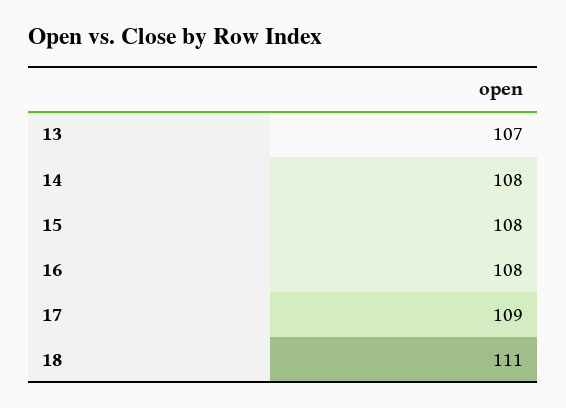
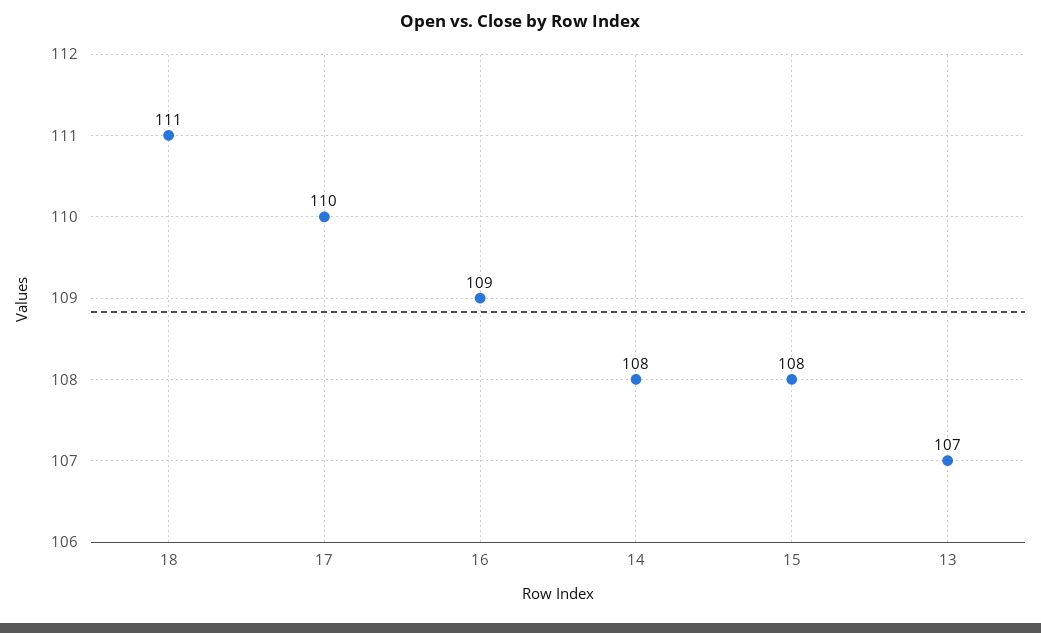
  {
    "13": 107,
    "14": 108,
    "15": 108,
-   "16": 108,
+   "16": 109,
-   "17": 109,
+   "17": 110,
    "18": 111
  }

